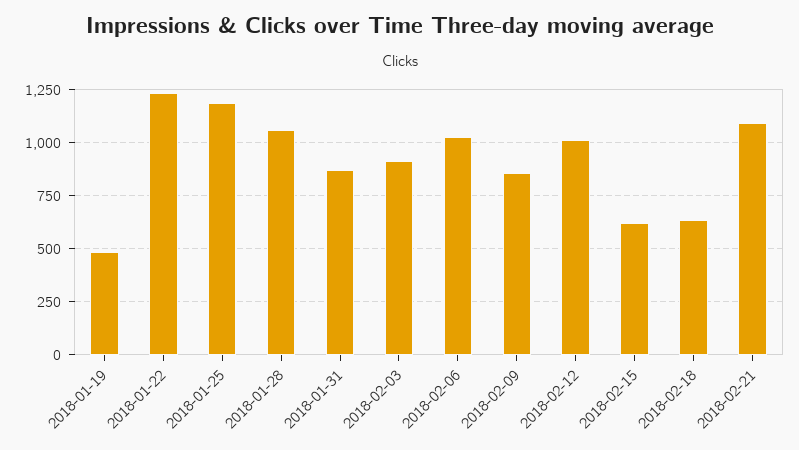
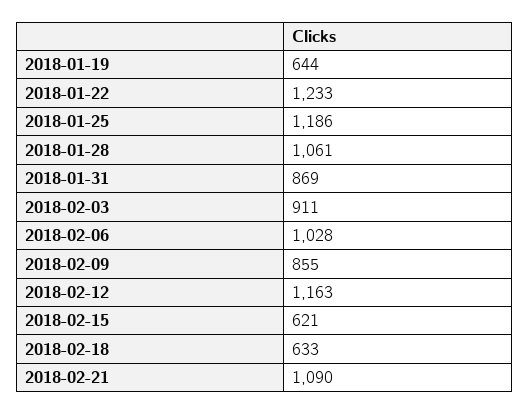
  {
-   "2018-01-19": 500,
+   "2018-01-19": 644,
    "2018-01-22": 1233,
    "2018-01-25": 1186,
    "2018-01-28": 1061,
    "2018-01-31": 869,
    "2018-02-03": 911,
    "2018-02-06": 1028,
    "2018-02-09": 855,
-   "2018-02-12": 1000,
+   "2018-02-12": 1163,
    "2018-02-15": 621,
    "2018-02-18": 633,
    "2018-02-21": 1090
  }

